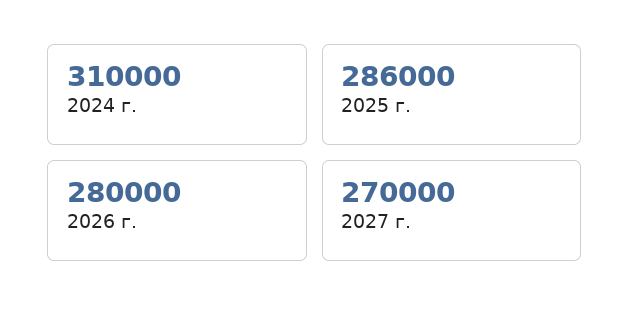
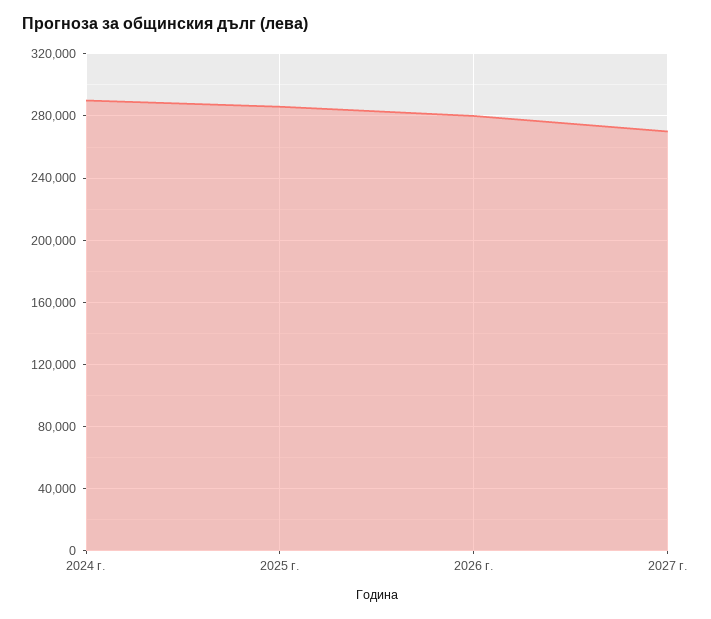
  {
-   "2024 г.": 310000,
+   "2024 г.": 290000,
    "2025 г.": 286000,
    "2026 г.": 280000,
    "2027 г.": 270000
  }

